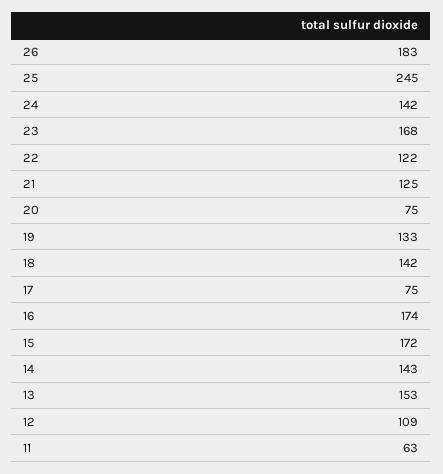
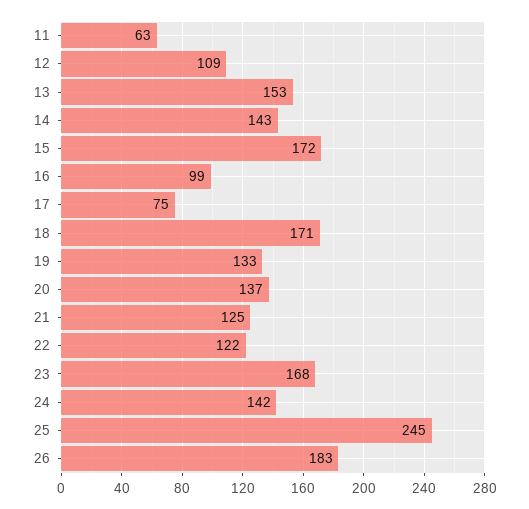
  {
    "26": 183,
    "25": 245,
    "24": 142,
    "23": 168,
    "22": 122,
    "21": 125,
-   "20": 75,
+   "20": 137,
    "19": 133,
-   "18": 142,
+   "18": 171,
    "17": 75,
-   "16": 174,
+   "16": 99,
    "15": 172,
    "14": 143,
    "13": 153,
    "12": 109,
    "11": 63
  }

